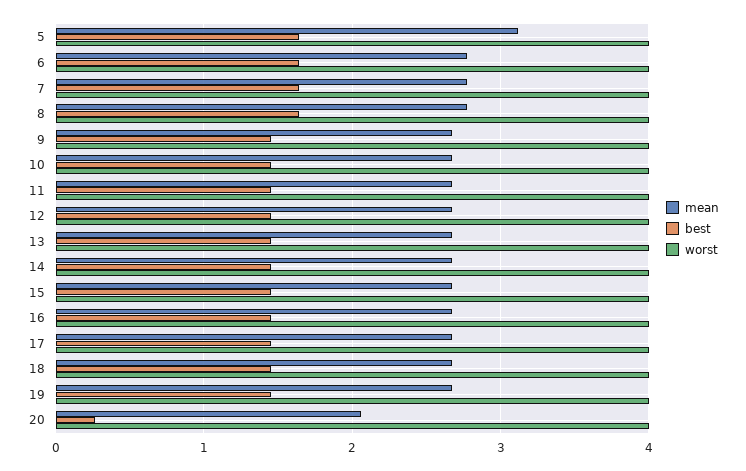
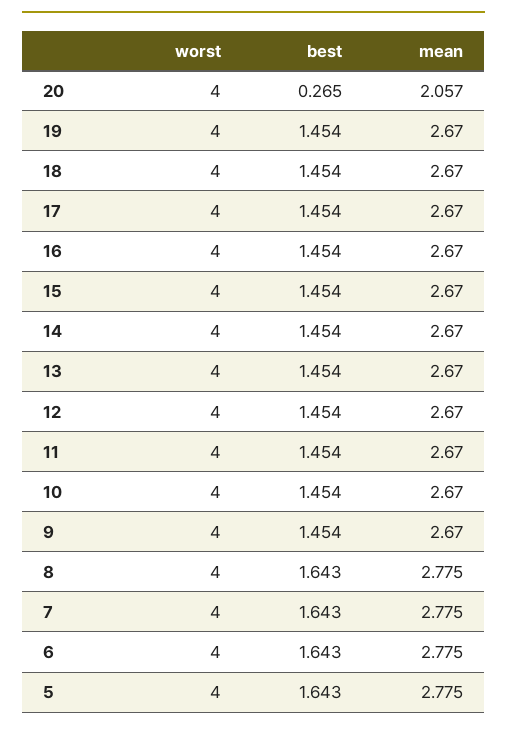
  {
    "mean": {
-     "5": 3.1,
+     "5": 2.775,
      "6": 2.775,
      "7": 2.775,
      "8": 2.775,
      "9": 2.67,
      "10": 2.67,
      "11": 2.67,
      "12": 2.67,
      "13": 2.67,
      "14": 2.67,
      "15": 2.67,
      "16": 2.67,
      "17": 2.67,
      "18": 2.67,
      "19": 2.67,
      "20": 2.057
    },
    "best": {
      "5": 1.643,
      "6": 1.643,
      "7": 1.643,
      "8": 1.643,
      "9": 1.454,
      "10": 1.454,
      "11": 1.454,
      "12": 1.454,
      "13": 1.454,
      "14": 1.454,
      "15": 1.454,
      "16": 1.454,
      "17": 1.454,
      "18": 1.454,
      "19": 1.454,
      "20": 0.265
    },
    "worst": {
      "5": 4,
      "6": 4,
      "7": 4,
      "8": 4,
      "9": 4,
      "10": 4,
      "11": 4,
      "12": 4,
      "13": 4,
      "14": 4,
      "15": 4,
      "16": 4,
      "17": 4,
      "18": 4,
      "19": 4,
      "20": 4
    }
  }

